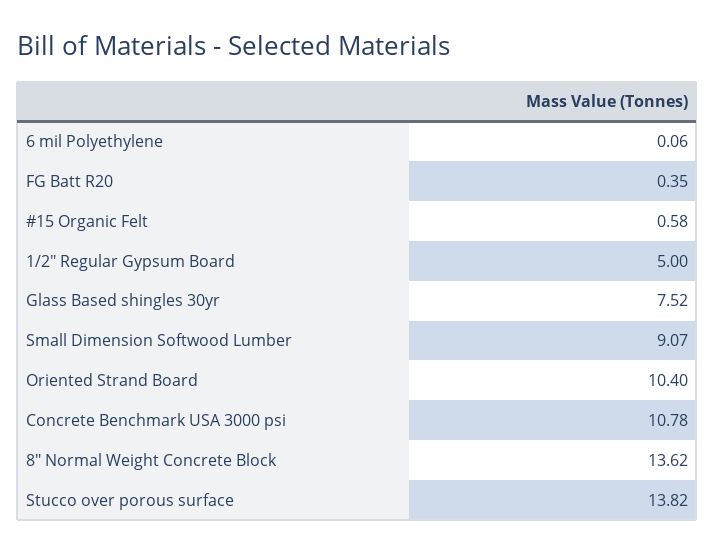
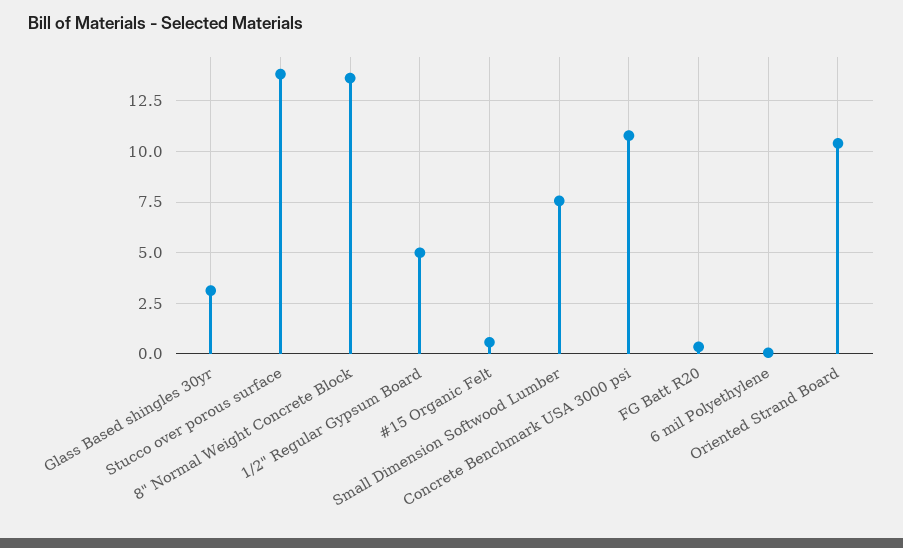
  {
    "6 mil Polyethylene": 0.06,
    "FG Batt R20": 0.35,
    "#15 Organic Felt": 0.58,
    "1/2\" Regular Gypsum Board": 5,
-   "Glass Based shingles 30yr": 7.52,
+   "Glass Based shingles 30yr": 3,
-   "Small Dimension Softwood Lumber": 9.07,
+   "Small Dimension Softwood Lumber": 7.5,
    "Oriented Strand Board": 10.4,
    "Concrete Benchmark USA 3000 psi": 10.78,
    "8\" Normal Weight Concrete Block": 13.62,
    "Stucco over porous surface": 13.82
  }

